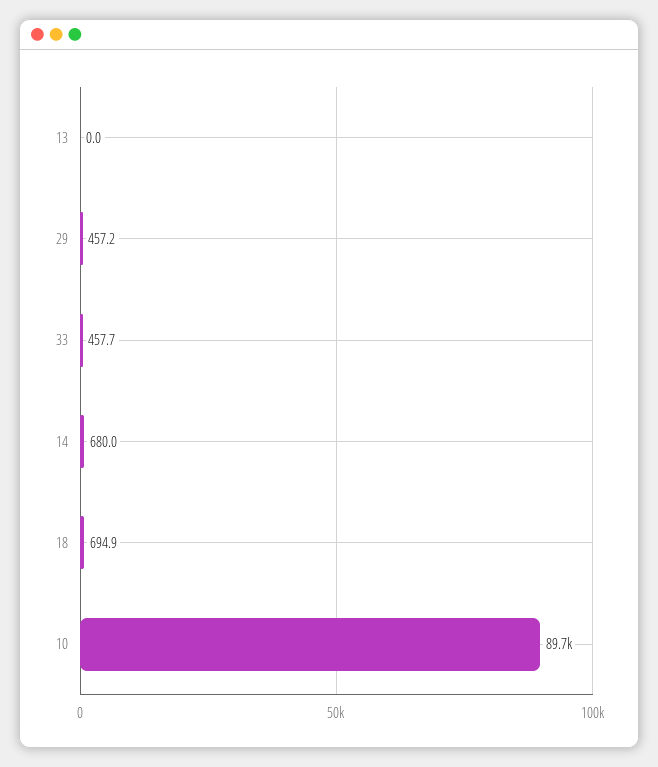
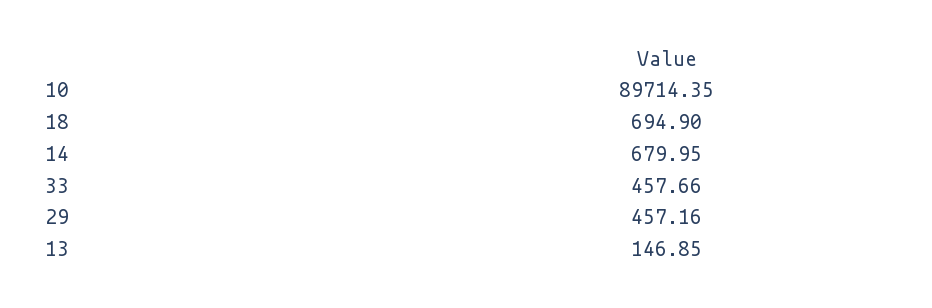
  {
-   "13": 0,
+   "13": 146.85,
    "29": 457.16,
    "33": 457.66,
    "14": 679.95,
    "18": 694.9,
    "10": 89714.35
  }

